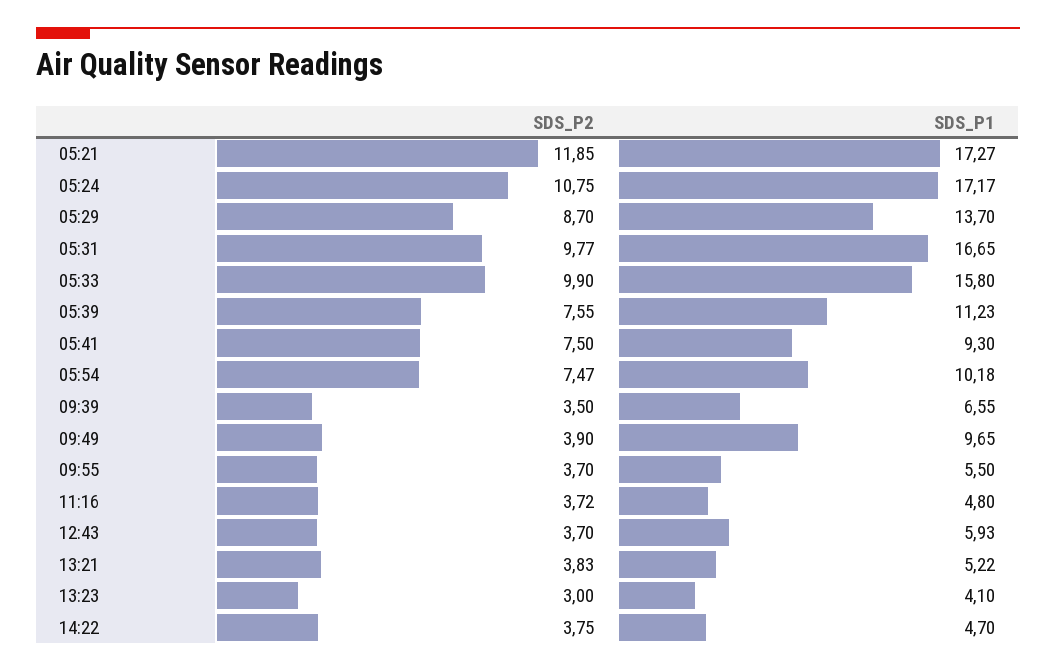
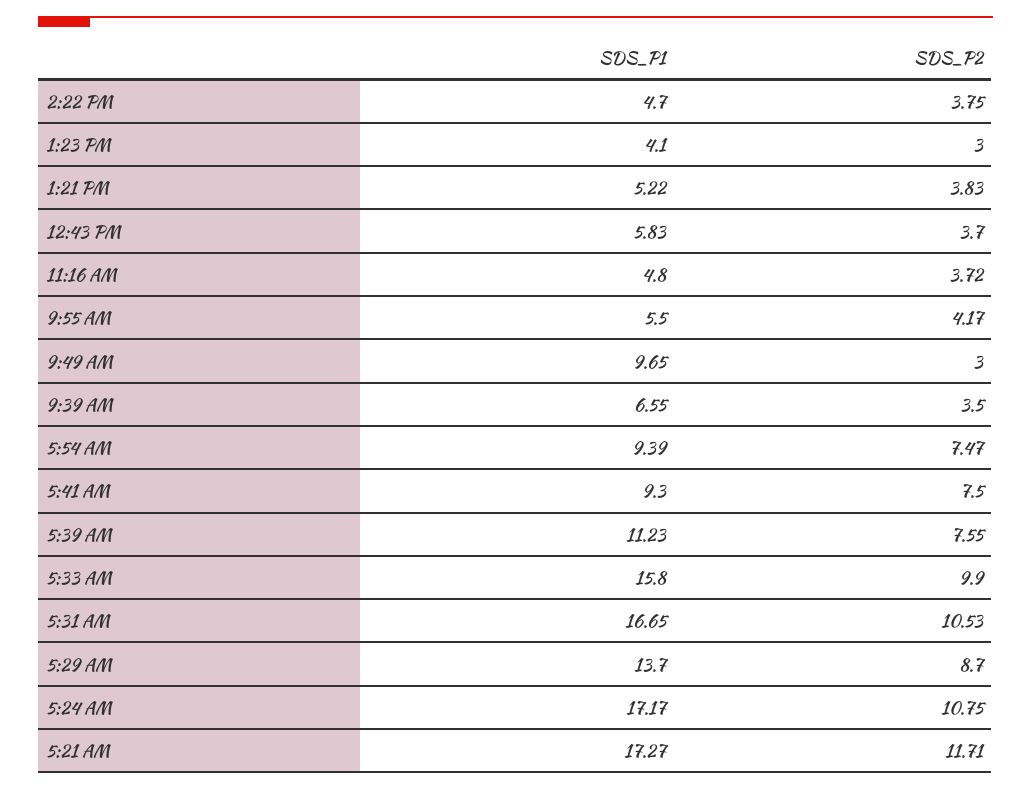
  {
    "SDS_P2": {
-     "05:21": 11.85,
+     "05:21": 11.71,
      "05:24": 10.75,
      "05:29": 8.7,
-     "05:31": 9.77,
+     "05:31": 10.53,
      "05:33": 9.9,
      "05:39": 7.55,
      "05:41": 7.5,
      "05:54": 7.47,
      "09:39": 3.5,
-     "09:49": 3.9,
+     "09:49": 3,
-     "09:55": 3.7,
+     "09:55": 4.17,
      "11:16": 3.72,
      "12:43": 3.7,
      "13:21": 3.83,
      "13:23": 3,
      "14:22": 3.75
    },
    "SDS_P1": {
      "05:21": 17.27,
      "05:24": 17.17,
      "05:29": 13.7,
      "05:31": 16.65,
      "05:33": 15.8,
      "05:39": 11.23,
      "05:41": 9.3,
-     "05:54": 10.18,
+     "05:54": 9.39,
      "09:39": 6.55,
      "09:49": 9.65,
      "09:55": 5.5,
      "11:16": 4.8,
-     "12:43": 5.93,
+     "12:43": 5.83,
      "13:21": 5.22,
      "13:23": 4.1,
      "14:22": 4.7
    }
  }

